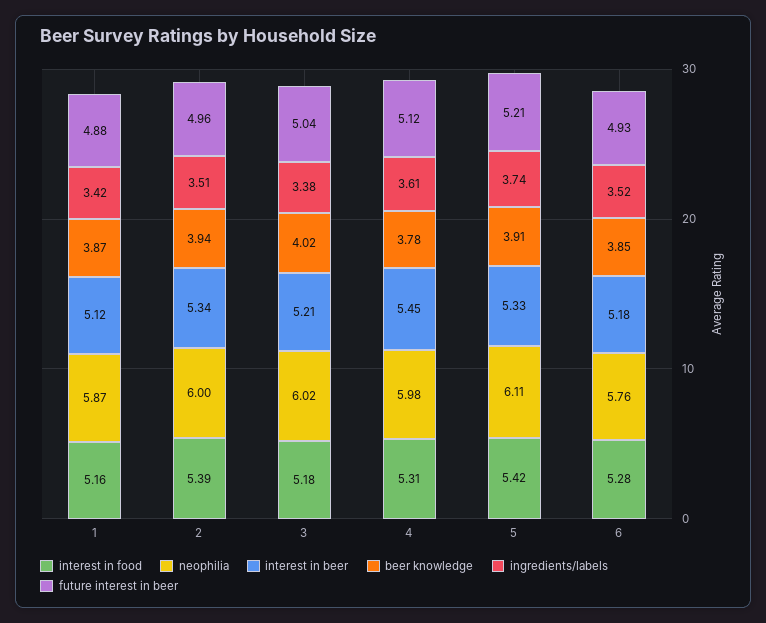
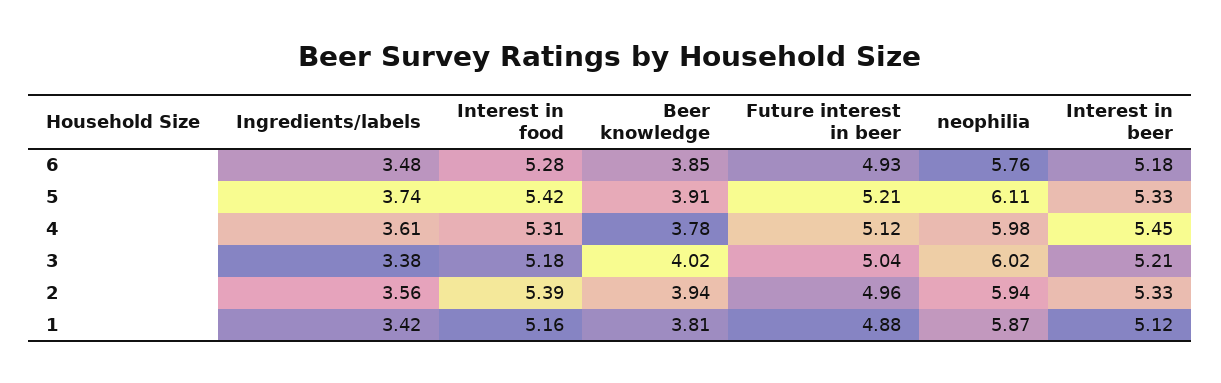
  {
    "interest in food": {
      "1": 5.16,
      "2": 5.39,
      "3": 5.18,
      "4": 5.31,
      "5": 5.42,
      "6": 5.28
    },
    "neophilia": {
      "1": 5.87,
-     "2": 6,
+     "2": 5.94,
      "3": 6.02,
      "4": 5.98,
      "5": 6.11,
      "6": 5.76
    },
    "interest in beer": {
      "1": 5.12,
-     "2": 5.34,
+     "2": 5.33,
      "3": 5.21,
      "4": 5.45,
      "5": 5.33,
      "6": 5.18
    },
    "beer knowledge": {
-     "1": 3.87,
+     "1": 3.81,
      "2": 3.94,
      "3": 4.02,
      "4": 3.78,
      "5": 3.91,
      "6": 3.85
    },
    "ingredients/labels": {
      "1": 3.42,
-     "2": 3.51,
+     "2": 3.56,
      "3": 3.38,
      "4": 3.61,
      "5": 3.74,
-     "6": 3.52
+     "6": 3.48
    },
    "future interest in beer": {
      "1": 4.88,
      "2": 4.96,
      "3": 5.04,
      "4": 5.12,
      "5": 5.21,
      "6": 4.93
    }
  }

